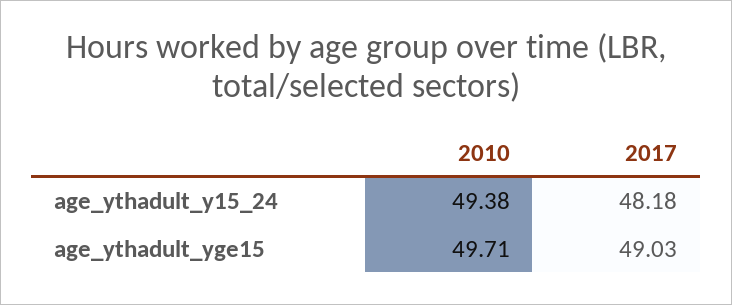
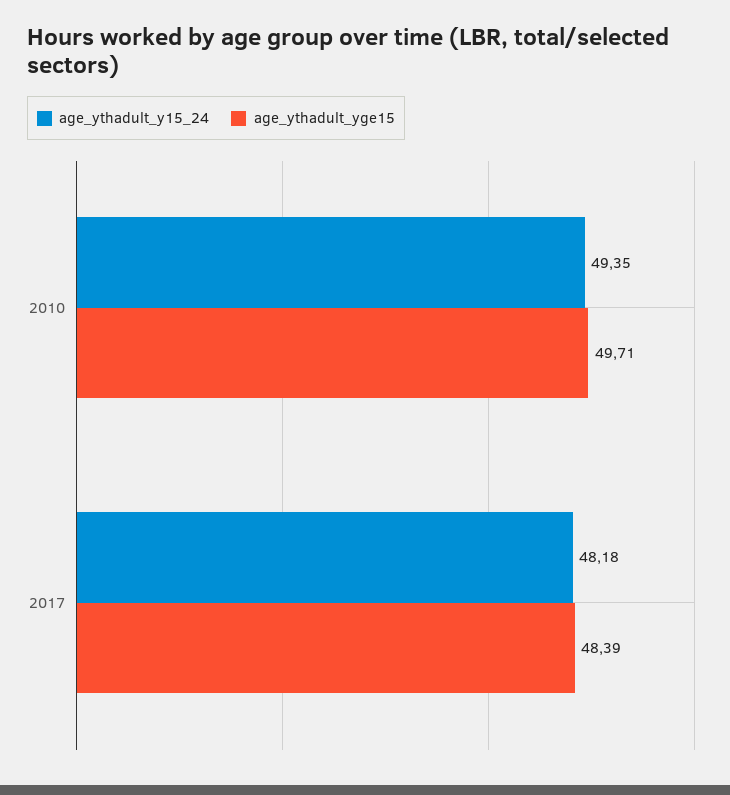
  {
    "age_ythadult_y15_24": {
-     "2010": 49.38,
+     "2010": 49.35,
      "2017": 48.18
    },
    "age_ythadult_yge15": {
      "2010": 49.71,
-     "2017": 49.03
+     "2017": 48.39
    }
  }

